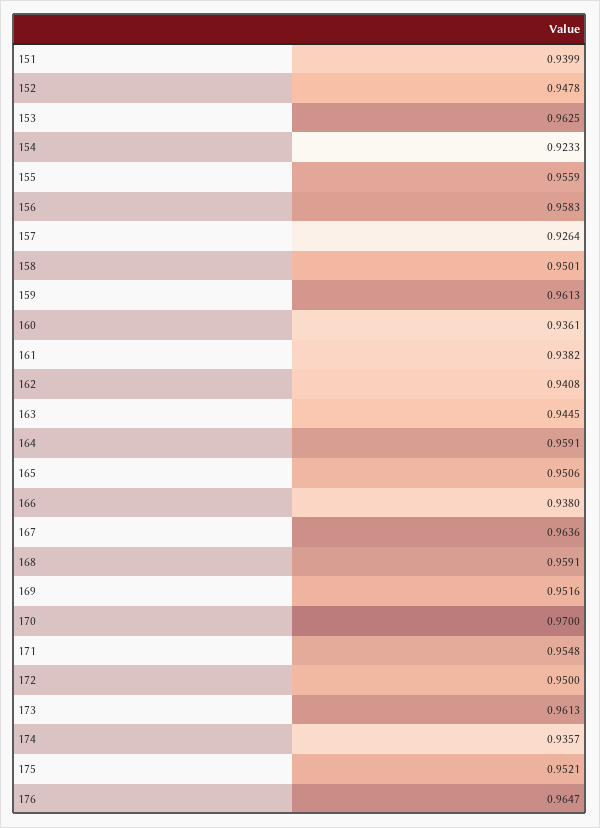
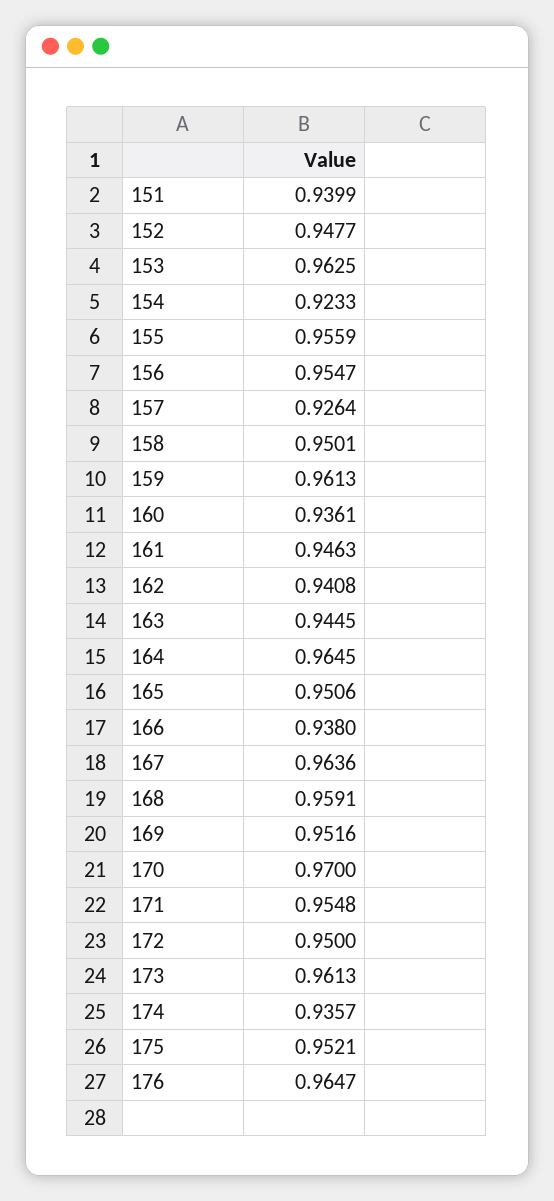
  {
    "151": 0.9399,
-   "152": 0.9478,
+   "152": 0.9477,
    "153": 0.9625,
    "154": 0.9233,
    "155": 0.9559,
-   "156": 0.9583,
+   "156": 0.9547,
    "157": 0.9264,
    "158": 0.9501,
    "159": 0.9613,
    "160": 0.9361,
-   "161": 0.9382,
+   "161": 0.9463,
    "162": 0.9408,
    "163": 0.9445,
-   "164": 0.9591,
+   "164": 0.9645,
    "165": 0.9506,
    "166": 0.938,
    "167": 0.9636,
    "168": 0.9591,
    "169": 0.9516,
    "170": 0.97,
    "171": 0.9548,
    "172": 0.95,
    "173": 0.9613,
    "174": 0.9357,
    "175": 0.9521,
    "176": 0.9647
  }

